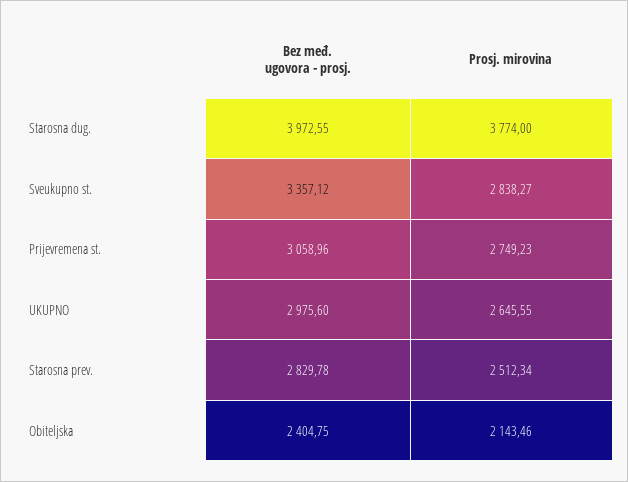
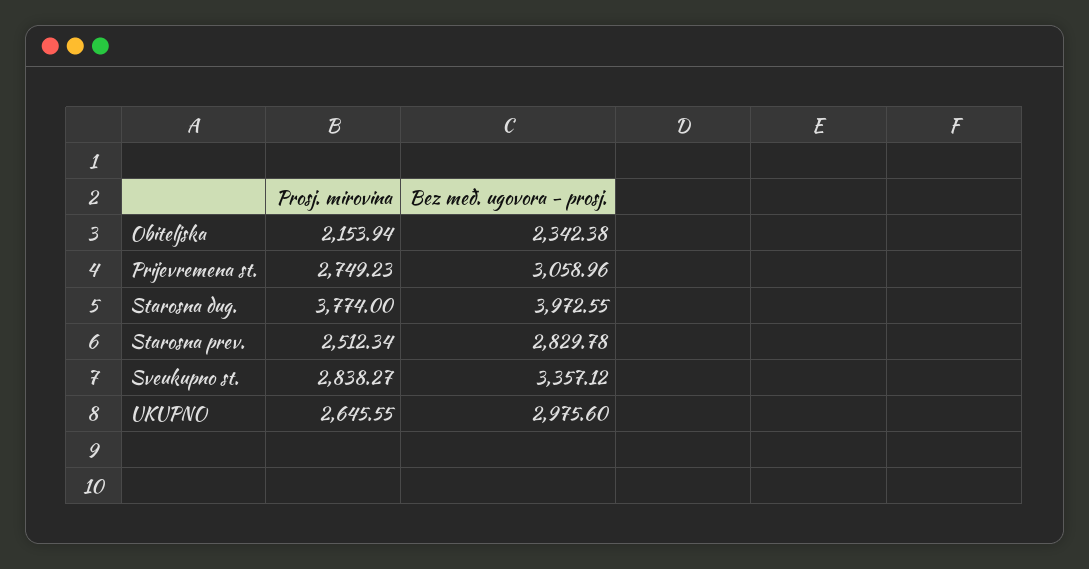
  {
    "Bez međ. ugovora - prosj.": {
      "Starosna dug.": 3972.55,
      "Sveukupno st.": 3357.12,
      "Prijevremena st.": 3058.96,
      "UKUPNO": 2975.6,
      "Starosna prev.": 2829.78,
-     "Obiteljska": 2404.75
+     "Obiteljska": 2342.38
    },
    "Prosj. mirovina": {
      "Starosna dug.": 3774,
      "Sveukupno st.": 2838.27,
      "Prijevremena st.": 2749.23,
      "UKUPNO": 2645.55,
      "Starosna prev.": 2512.34,
-     "Obiteljska": 2143.46
+     "Obiteljska": 2153.94
    }
  }

